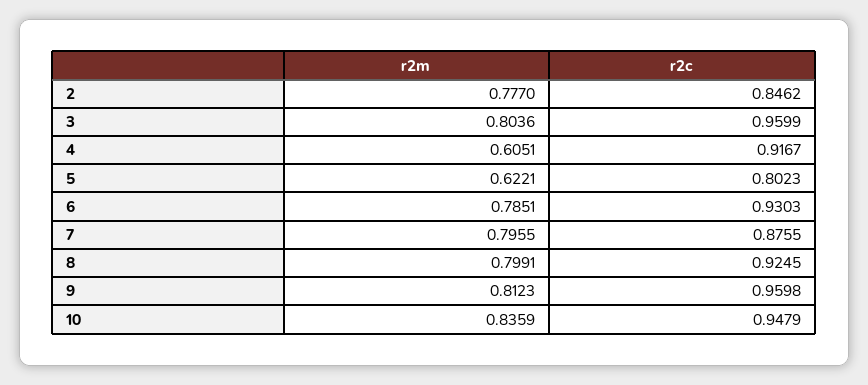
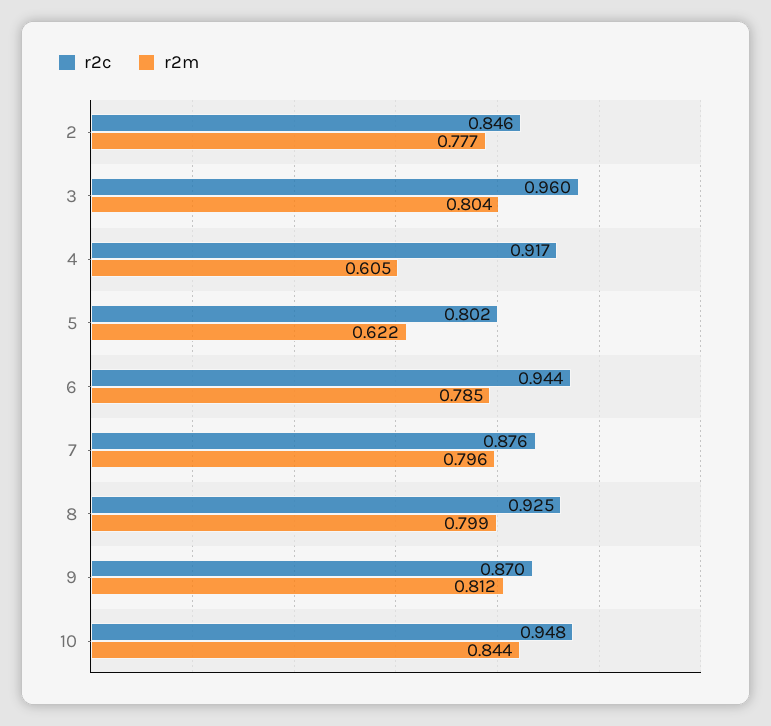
  {
    "r2m": {
      "2": 0.777,
      "3": 0.8036,
      "4": 0.6051,
      "5": 0.6221,
      "6": 0.7851,
      "7": 0.7955,
      "8": 0.7991,
      "9": 0.8123,
-     "10": 0.8359
+     "10": 0.844
    },
    "r2c": {
      "2": 0.8462,
      "3": 0.9599,
      "4": 0.9167,
      "5": 0.8023,
-     "6": 0.9303,
+     "6": 0.944,
      "7": 0.8755,
      "8": 0.9245,
-     "9": 0.9598,
+     "9": 0.87,
      "10": 0.9479
    }
  }

